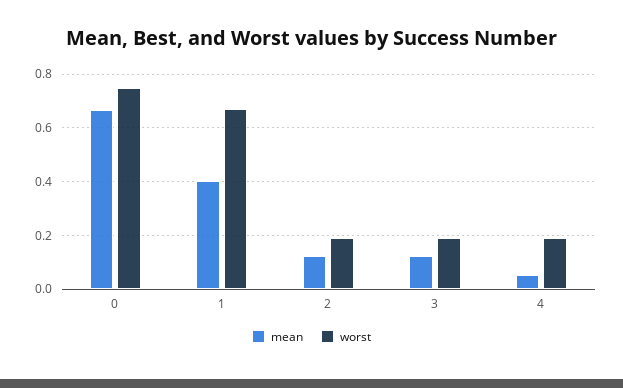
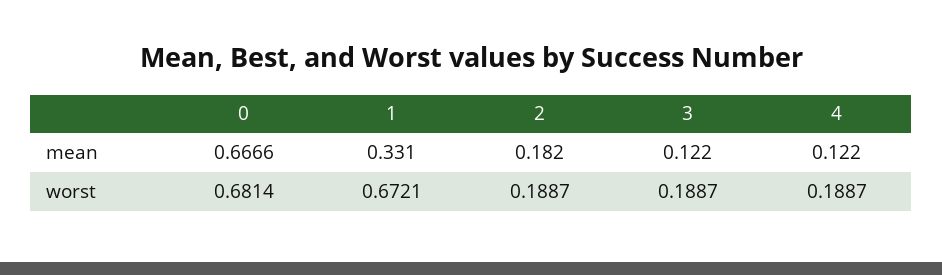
  {
    "mean": {
      "0": 0.6666,
-     "1": 0.4,
+     "1": 0.331,
-     "2": 0.125,
+     "2": 0.182,
      "3": 0.122,
-     "4": 0.05
+     "4": 0.122
    },
    "worst": {
-     "0": 0.75,
+     "0": 0.6814,
      "1": 0.6721,
      "2": 0.1887,
      "3": 0.1887,
      "4": 0.1887
    }
  }

